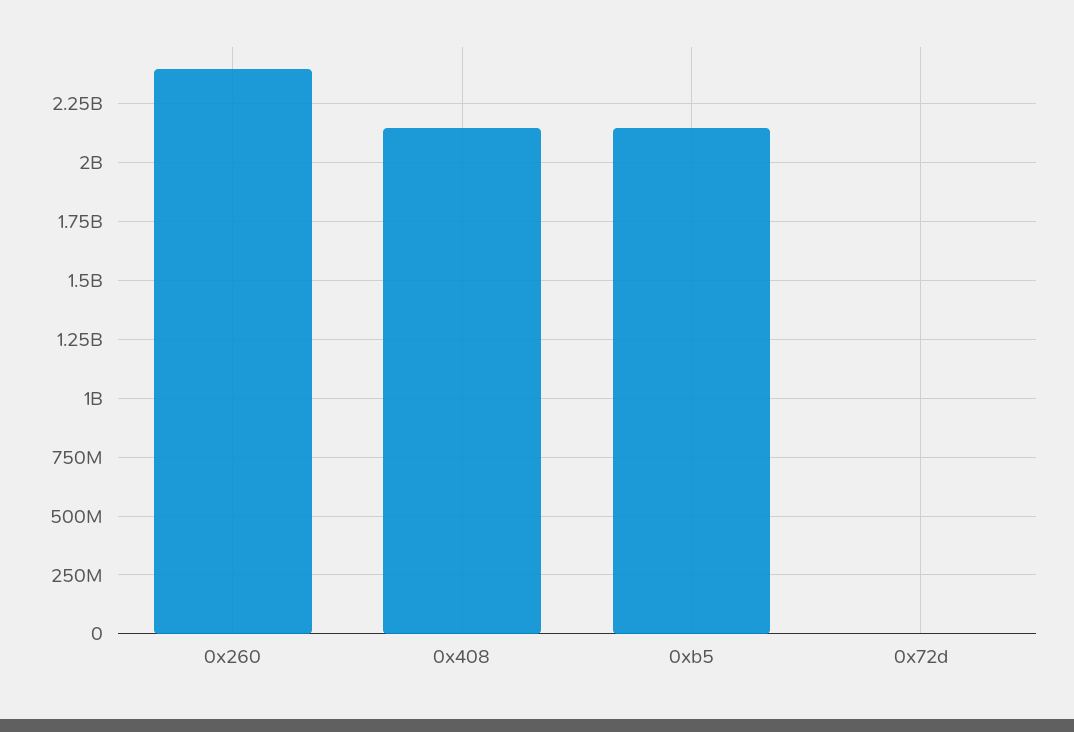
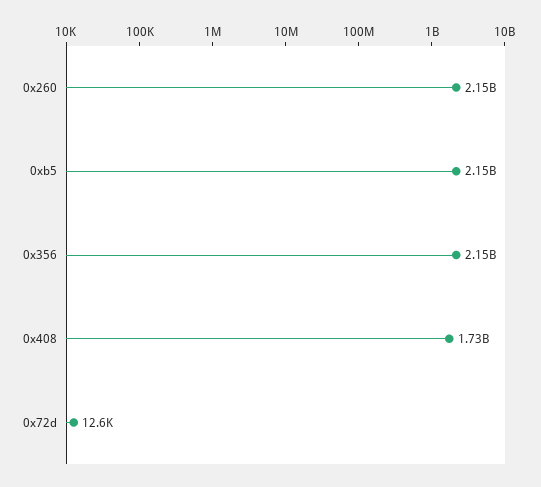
  {
-   "0x260": 2400000000,
+   "0x260": 2150000000,
-   "0x408": 2150000000,
+   "0x408": 1730000000,
    "0xb5": 2150000000,
-   "0x72d": 12600
+   "0x72d": 12600,
+   "0x356": 2150000000
  }

